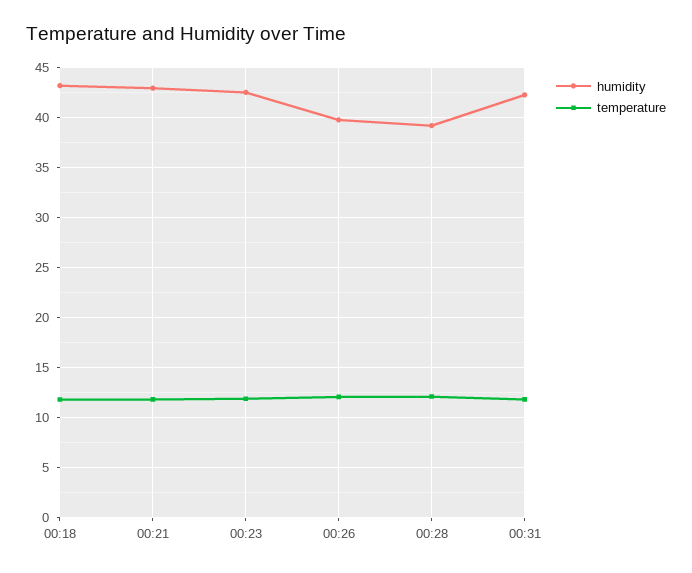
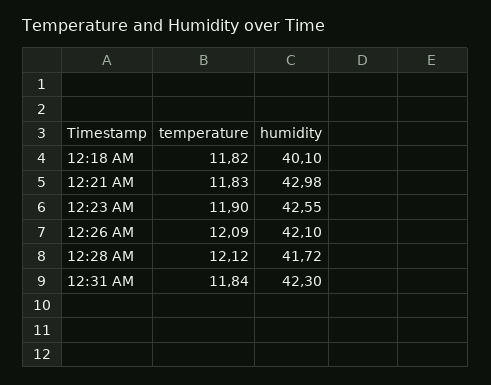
  {
    "humidity": {
-     "00:18": 43,
+     "00:18": 40.1,
      "00:21": 42.98,
      "00:23": 42.55,
-     "00:26": 40,
+     "00:26": 42.1,
-     "00:28": 39,
+     "00:28": 41.72,
      "00:31": 42.3
    },
    "temperature": {
      "00:18": 11.82,
      "00:21": 11.83,
      "00:23": 11.9,
      "00:26": 12.09,
      "00:28": 12.12,
      "00:31": 11.84
    }
  }

